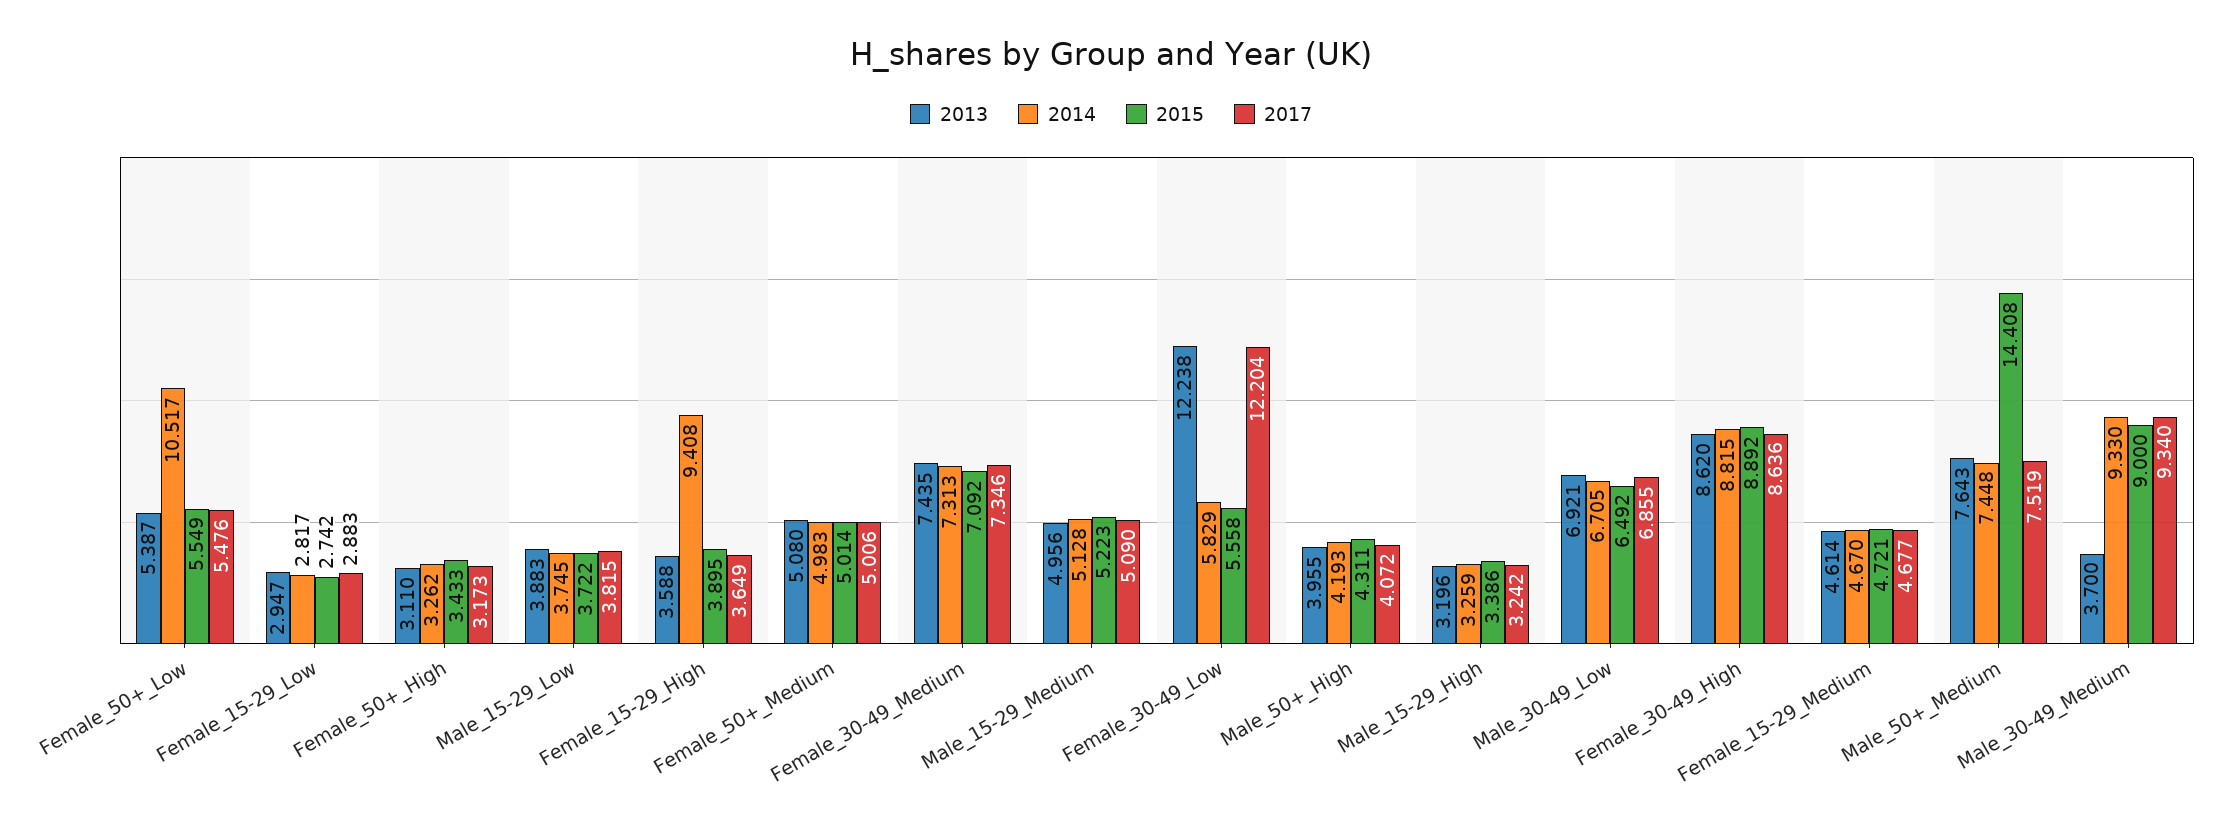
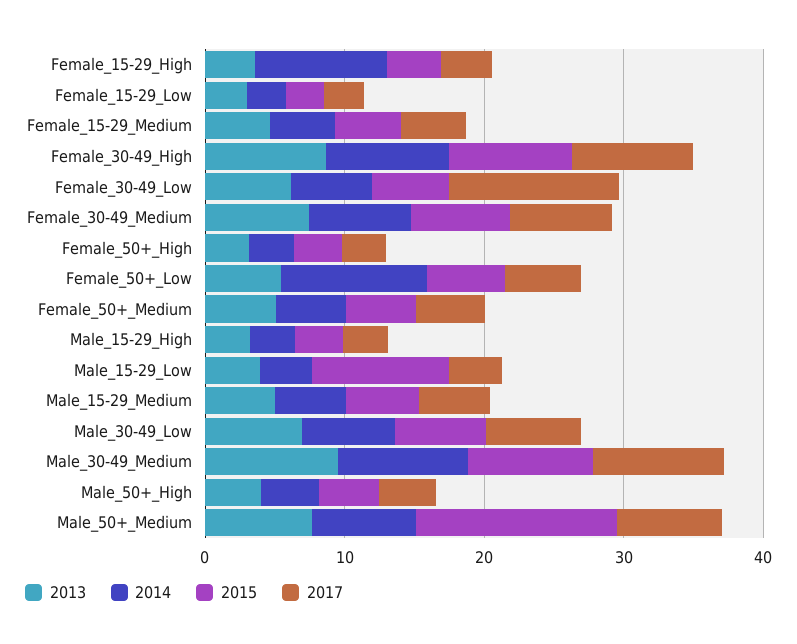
  {
    "2013": {
      "Female_50+_Low": 5.387,
      "Female_15-29_Low": 2.947,
      "Female_50+_High": 3.11,
      "Male_15-29_Low": 3.883,
      "Female_15-29_High": 3.588,
      "Female_50+_Medium": 5.08,
      "Female_30-49_Medium": 7.435,
      "Male_15-29_Medium": 4.956,
-     "Female_30-49_Low": 12.238,
+     "Female_30-49_Low": 6,
      "Male_50+_High": 3.955,
      "Male_15-29_High": 3.196,
      "Male_30-49_Low": 6.921,
      "Female_30-49_High": 8.62,
      "Female_15-29_Medium": 4.614,
      "Male_50+_Medium": 7.643,
-     "Male_30-49_Medium": 3.7
+     "Male_30-49_Medium": 10
    },
    "2014": {
      "Female_50+_Low": 10.517,
      "Female_15-29_Low": 2.817,
      "Female_50+_High": 3.262,
      "Male_15-29_Low": 3.745,
      "Female_15-29_High": 9.408,
      "Female_50+_Medium": 4.983,
      "Female_30-49_Medium": 7.313,
      "Male_15-29_Medium": 5.128,
      "Female_30-49_Low": 5.829,
      "Male_50+_High": 4.193,
      "Male_15-29_High": 3.259,
      "Male_30-49_Low": 6.705,
      "Female_30-49_High": 8.815,
      "Female_15-29_Medium": 4.67,
      "Male_50+_Medium": 7.448,
      "Male_30-49_Medium": 9.33
    },
    "2015": {
      "Female_50+_Low": 5.549,
      "Female_15-29_Low": 2.742,
      "Female_50+_High": 3.433,
-     "Male_15-29_Low": 3.722,
+     "Male_15-29_Low": 10,
      "Female_15-29_High": 3.895,
      "Female_50+_Medium": 5.014,
      "Female_30-49_Medium": 7.092,
      "Male_15-29_Medium": 5.223,
      "Female_30-49_Low": 5.558,
      "Male_50+_High": 4.311,
      "Male_15-29_High": 3.386,
      "Male_30-49_Low": 6.492,
      "Female_30-49_High": 8.892,
      "Female_15-29_Medium": 4.721,
      "Male_50+_Medium": 14.408,
      "Male_30-49_Medium": 9
    },
    "2017": {
      "Female_50+_Low": 5.476,
      "Female_15-29_Low": 2.883,
      "Female_50+_High": 3.173,
      "Male_15-29_Low": 3.815,
      "Female_15-29_High": 3.649,
      "Female_50+_Medium": 5.006,
      "Female_30-49_Medium": 7.346,
      "Male_15-29_Medium": 5.09,
      "Female_30-49_Low": 12.204,
      "Male_50+_High": 4.072,
      "Male_15-29_High": 3.242,
      "Male_30-49_Low": 6.855,
      "Female_30-49_High": 8.636,
      "Female_15-29_Medium": 4.677,
      "Male_50+_Medium": 7.519,
      "Male_30-49_Medium": 9.34
    }
  }

